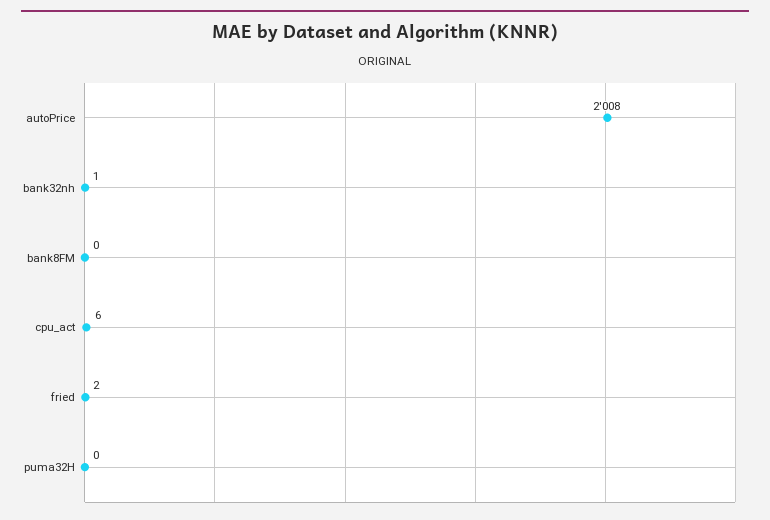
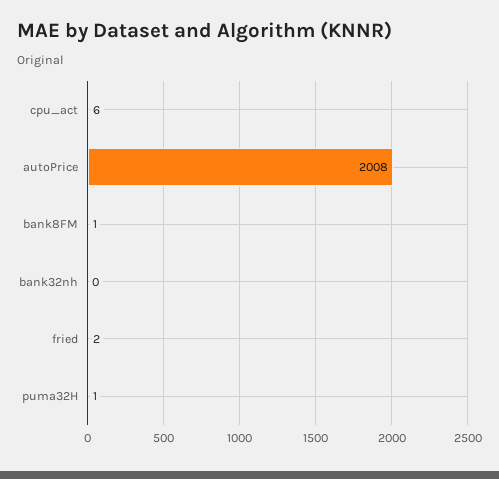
  {
    "autoPrice": 2008,
-   "bank32nh": 1,
+   "bank32nh": 0,
-   "bank8FM": 0,
+   "bank8FM": 1,
    "cpu_act": 6,
    "fried": 2,
-   "puma32H": 0
+   "puma32H": 1
  }

